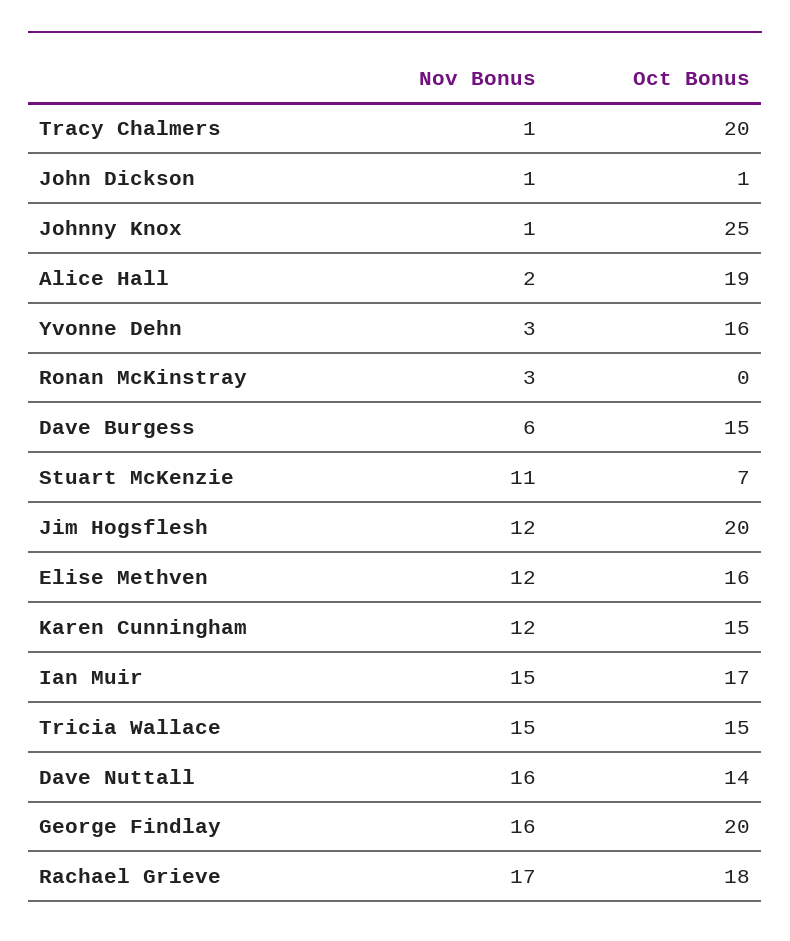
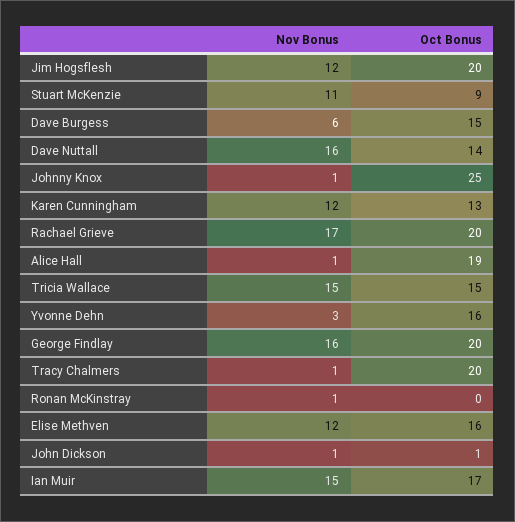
  {
    "Nov Bonus": {
      "Tracy Chalmers": 1,
      "John Dickson": 1,
      "Johnny Knox": 1,
-     "Alice Hall": 2,
+     "Alice Hall": 1,
      "Yvonne Dehn": 3,
-     "Ronan McKinstray": 3,
+     "Ronan McKinstray": 1,
      "Dave Burgess": 6,
      "Stuart McKenzie": 11,
      "Jim Hogsflesh": 12,
      "Elise Methven": 12,
      "Karen Cunningham": 12,
      "Ian Muir": 15,
      "Tricia Wallace": 15,
      "Dave Nuttall": 16,
      "George Findlay": 16,
      "Rachael Grieve": 17
    },
    "Oct Bonus": {
      "Tracy Chalmers": 20,
      "John Dickson": 1,
      "Johnny Knox": 25,
      "Alice Hall": 19,
      "Yvonne Dehn": 16,
      "Ronan McKinstray": 0,
      "Dave Burgess": 15,
-     "Stuart McKenzie": 7,
+     "Stuart McKenzie": 9,
      "Jim Hogsflesh": 20,
      "Elise Methven": 16,
-     "Karen Cunningham": 15,
+     "Karen Cunningham": 13,
      "Ian Muir": 17,
      "Tricia Wallace": 15,
      "Dave Nuttall": 14,
      "George Findlay": 20,
-     "Rachael Grieve": 18
+     "Rachael Grieve": 20
    }
  }

